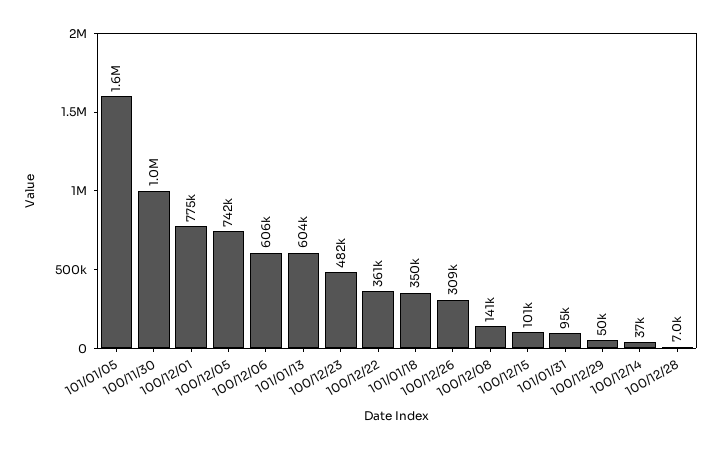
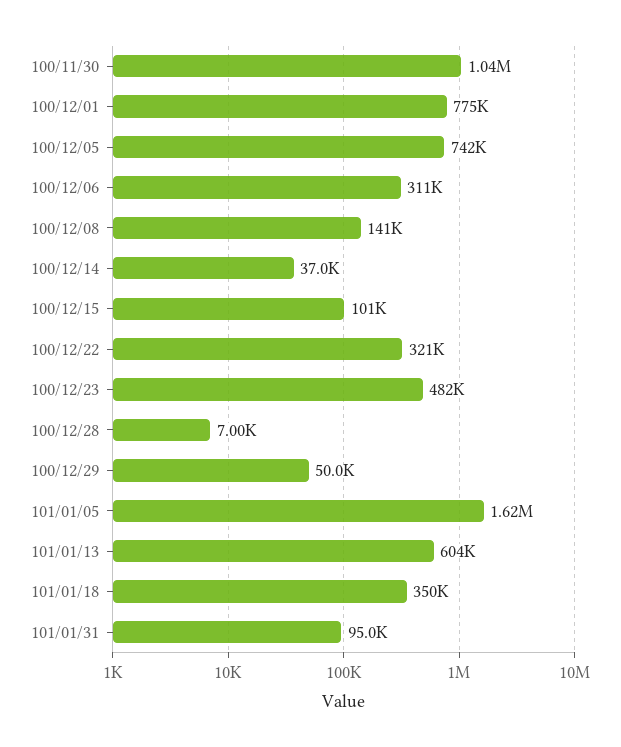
  {
    "101/01/05": 1620000,
    "100/11/30": 1040000,
    "100/12/01": 775000,
    "100/12/05": 742000,
-   "100/12/06": 606000,
+   "100/12/06": 311000,
    "101/01/13": 604000,
    "100/12/23": 482000,
-   "100/12/22": 361000,
+   "100/12/22": 321000,
    "101/01/18": 350000,
-   "100/12/26": 309000,
    "100/12/08": 141000,
    "100/12/15": 101000,
    "101/01/31": 95000,
    "100/12/29": 50000,
    "100/12/14": 37000,
    "100/12/28": 7000
  }

